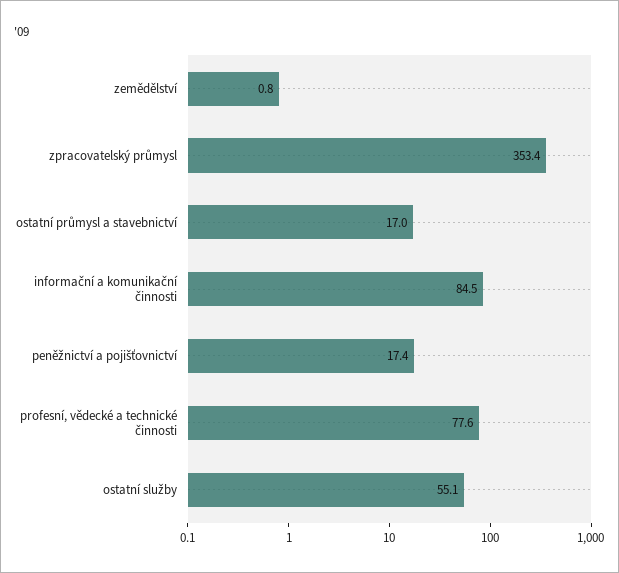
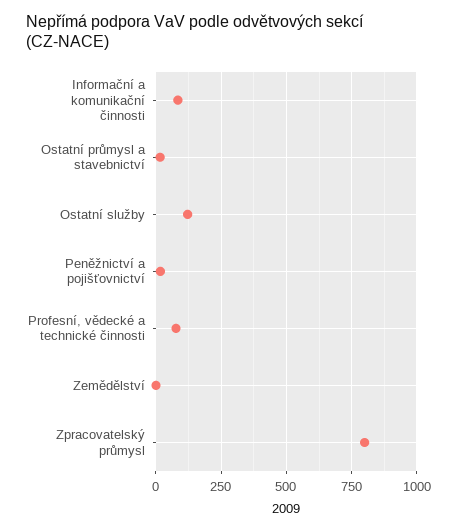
  {
    "zemědělství": 0.8,
-   "zpracovatelský průmysl": 353.4,
+   "zpracovatelský průmysl": 800,
    "ostatní průmysl a stavebnictví": 17,
    "informační a komunikační činnosti": 84.5,
    "peněžnictví a pojišťovnictví": 17.4,
    "profesní, vědecké a technické činnosti": 77.6,
-   "ostatní služby": 55.1
+   "ostatní služby": 125
  }

